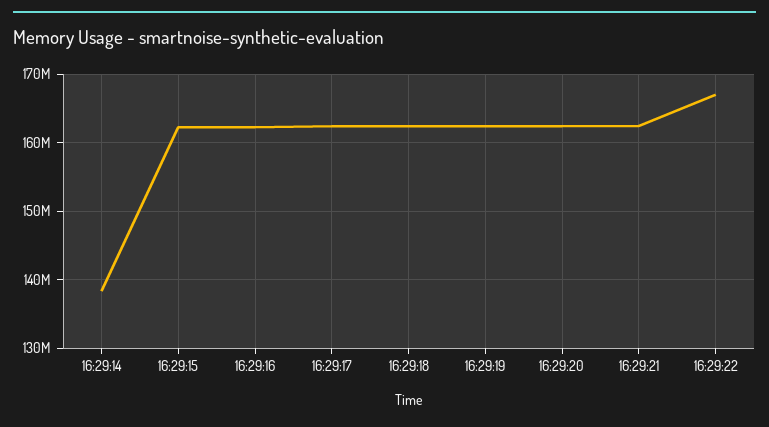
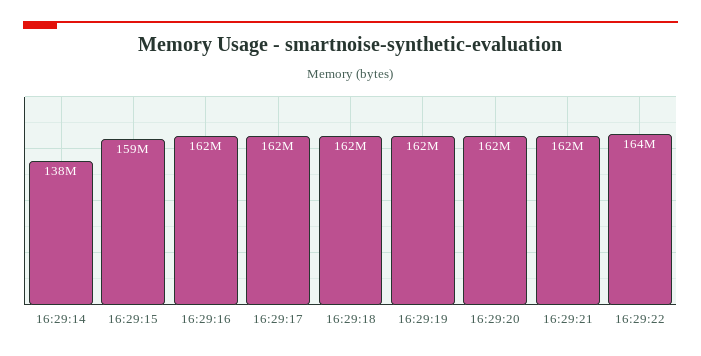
  {
    "16:29:14": 138000000,
-   "16:29:15": 162000000,
+   "16:29:15": 159000000,
    "16:29:16": 162000000,
    "16:29:17": 162000000,
    "16:29:18": 162000000,
    "16:29:19": 162000000,
    "16:29:20": 162000000,
    "16:29:21": 162000000,
-   "16:29:22": 167000000
+   "16:29:22": 164000000
  }

